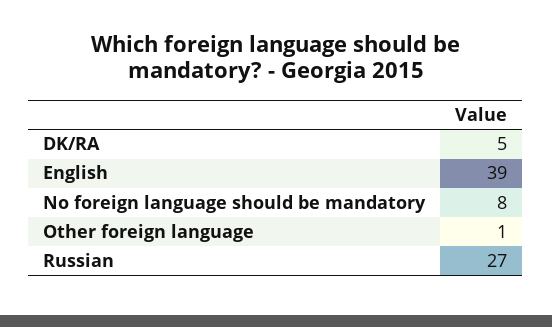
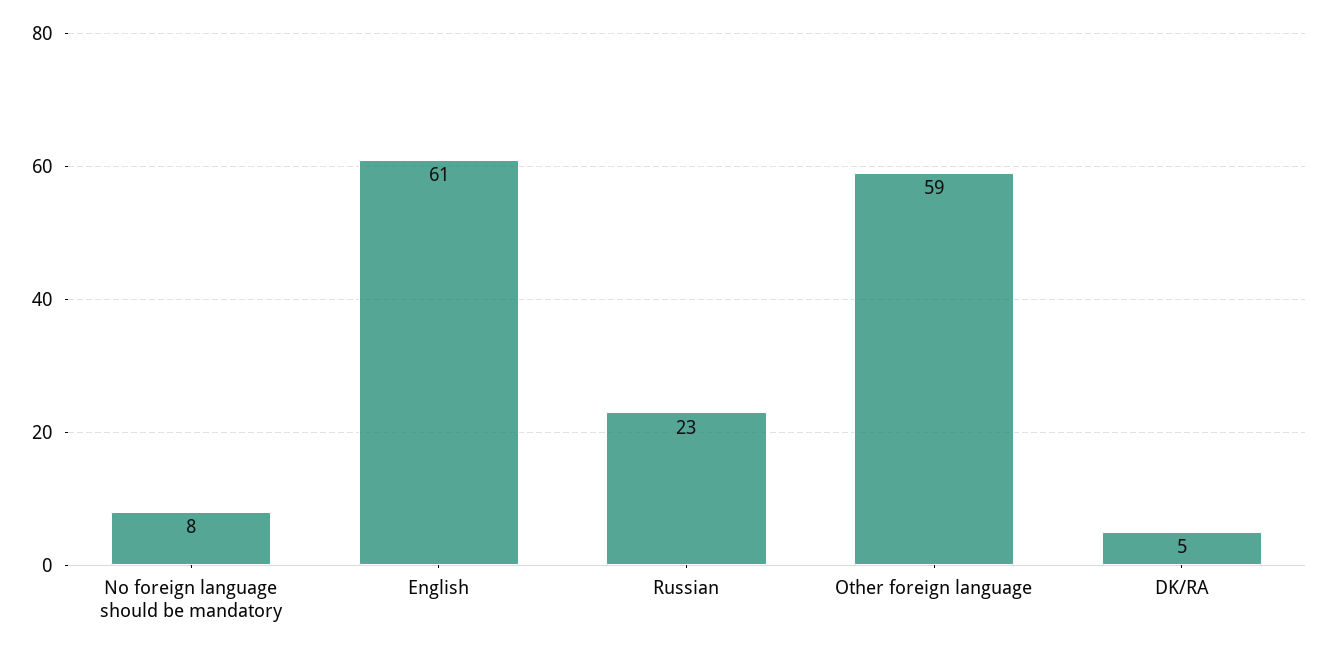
  {
    "DK/RA": 5,
-   "English": 39,
+   "English": 61,
    "No foreign language should be mandatory": 8,
-   "Other foreign language": 1,
+   "Other foreign language": 59,
-   "Russian": 27
+   "Russian": 23
  }

